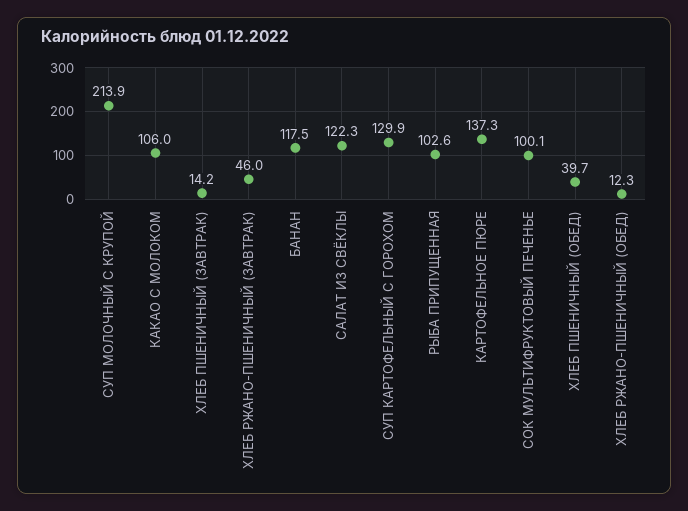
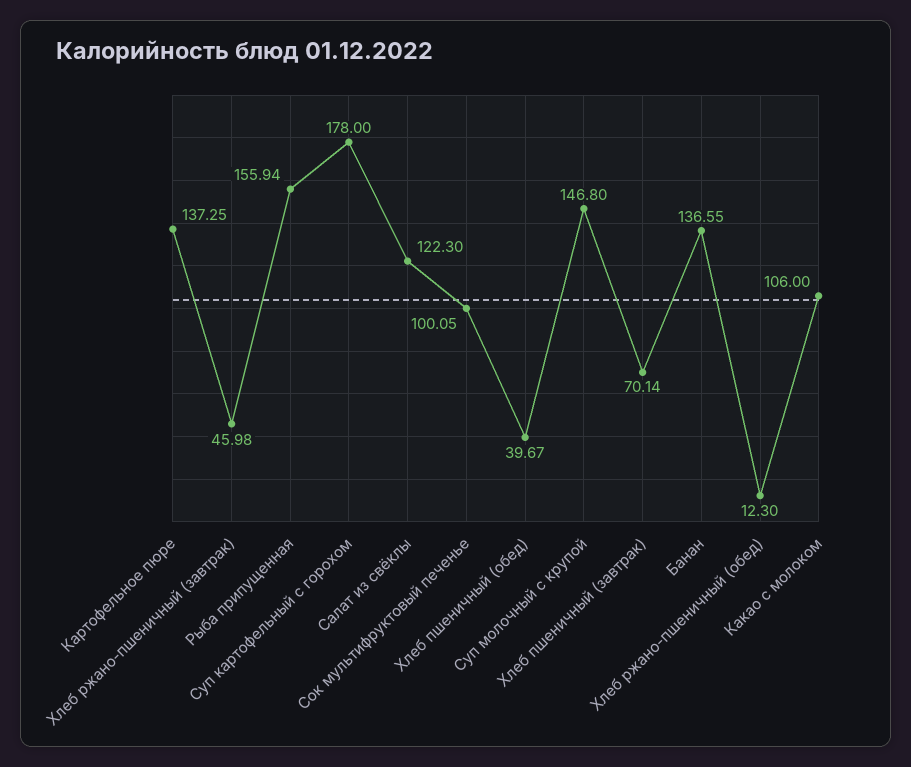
  {
-   "СУП МОЛОЧНЫЙ С КРУПОЙ": 213.9,
+   "СУП МОЛОЧНЫЙ С КРУПОЙ": 146.8,
    "КАКАО С МОЛОКОМ": 106,
-   "ХЛЕБ ПШЕНИЧНЫЙ (ЗАВТРАК)": 14.2,
+   "ХЛЕБ ПШЕНИЧНЫЙ (ЗАВТРАК)": 70.14,
    "ХЛЕБ РЖАНО-ПШЕНИЧНЫЙ (ЗАВТРАК)": 45.98,
-   "БАНАН": 117.5,
+   "БАНАН": 136.55,
    "САЛАТ ИЗ СВЁКЛЫ": 122.3,
-   "СУП КАРТОФЕЛЬНЫЙ С ГОРОХОМ": 129.9,
+   "СУП КАРТОФЕЛЬНЫЙ С ГОРОХОМ": 178,
-   "РЫБА ПРИПУЩЕННАЯ": 102.6,
+   "РЫБА ПРИПУЩЕННАЯ": 155.94,
    "КАРТОФЕЛЬНОЕ ПЮРЕ": 137.25,
    "СОК МУЛЬТИФРУКТОВЫЙ ПЕЧЕНЬЕ": 100.05,
    "ХЛЕБ ПШЕНИЧНЫЙ (ОБЕД)": 39.67,
    "ХЛЕБ РЖАНО-ПШЕНИЧНЫЙ (ОБЕД)": 12.3
  }

